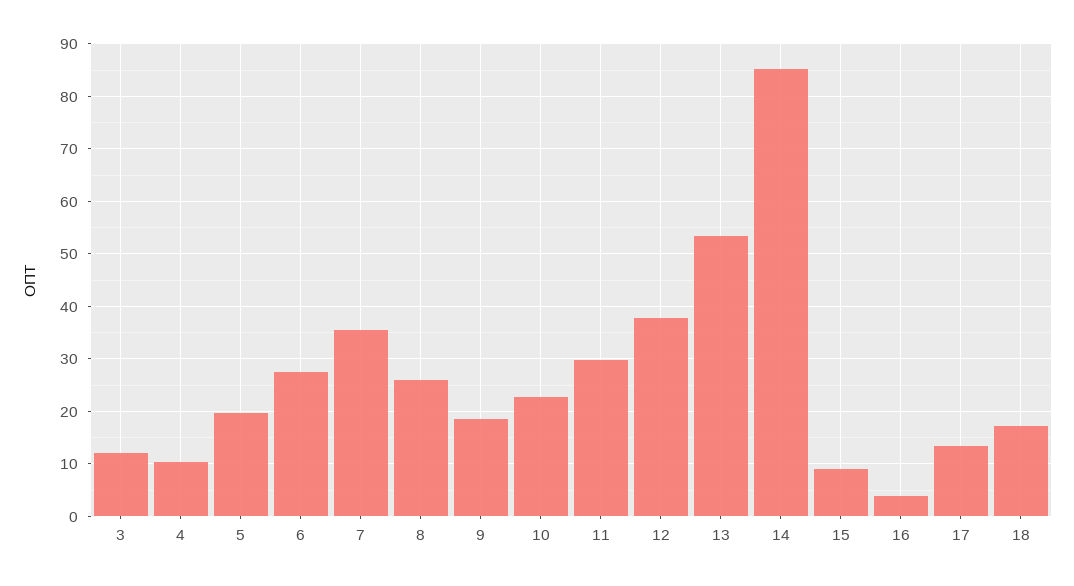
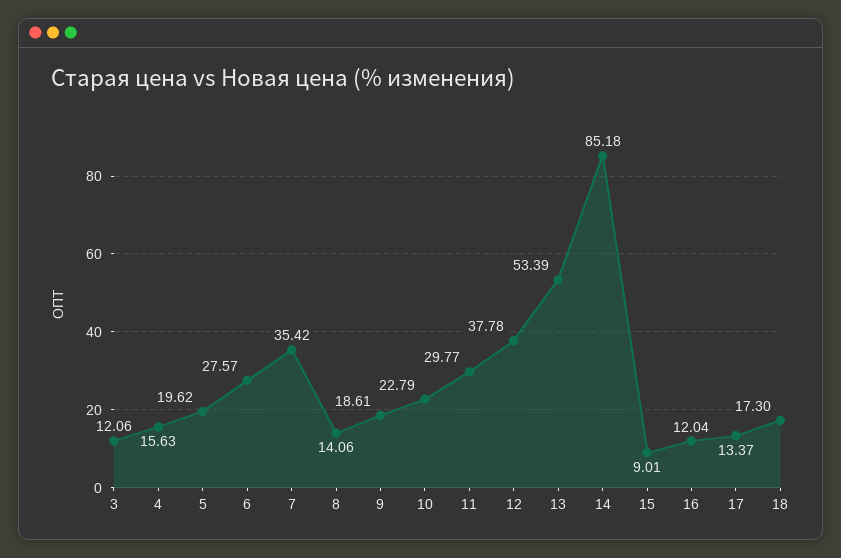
  {
    "3": 12.06,
-   "4": 10,
+   "4": 15.63,
    "5": 19.62,
    "6": 27.57,
    "7": 35.42,
-   "8": 26,
+   "8": 14.06,
    "9": 18.61,
    "10": 22.79,
    "11": 29.77,
    "12": 37.78,
    "13": 53.39,
    "14": 85.18,
    "15": 9.01,
-   "16": 4,
+   "16": 12.04,
    "17": 13.37,
    "18": 17.3
  }

